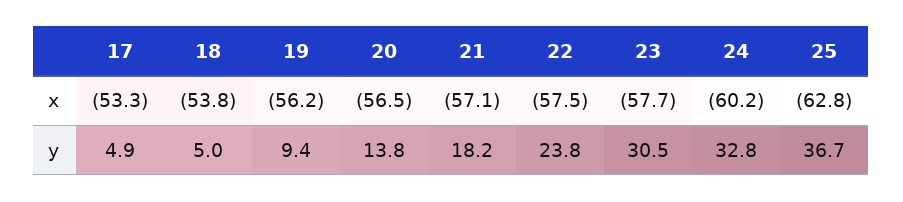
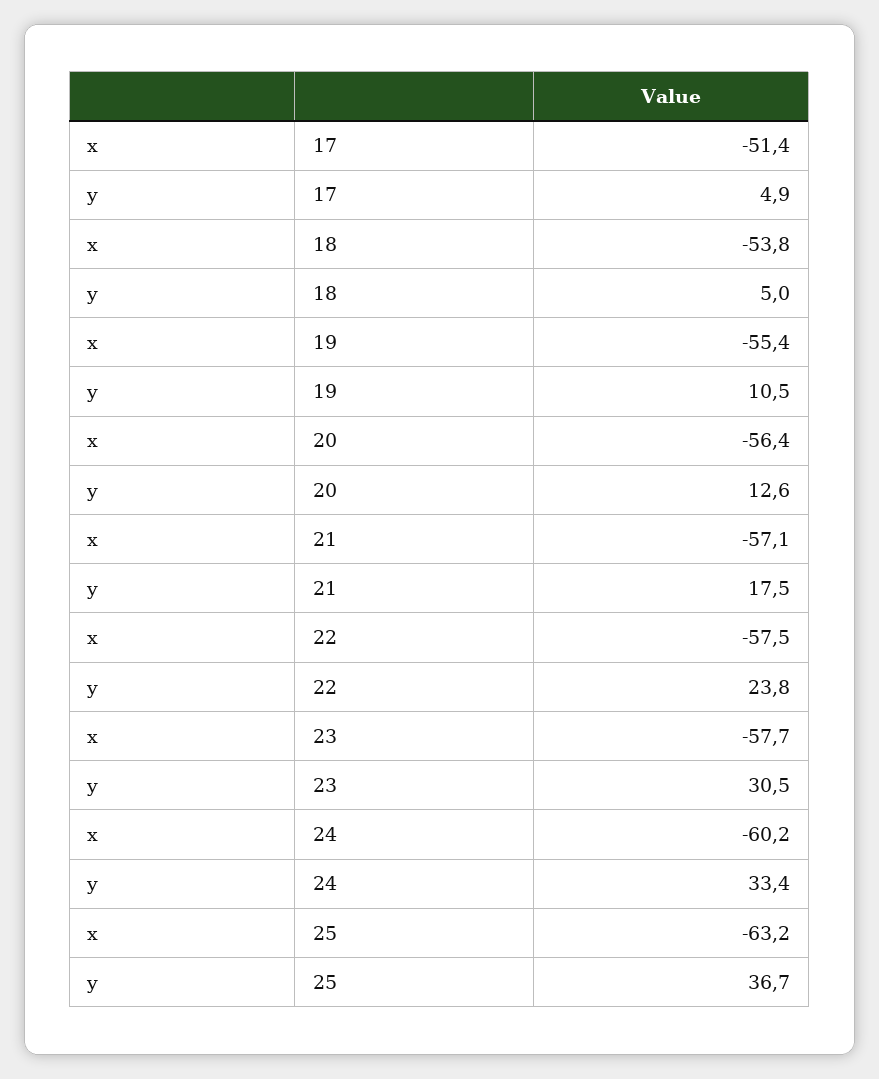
  {
    "17": {
-     "x": -53.3,
+     "x": -51.4,
      "y": 4.9
    },
    "18": {
      "x": -53.8,
      "y": 5
    },
    "19": {
-     "x": -56.2,
+     "x": -55.4,
-     "y": 9.4
+     "y": 10.5
    },
    "20": {
-     "x": -56.5,
+     "x": -56.4,
-     "y": 13.8
+     "y": 12.6
    },
    "21": {
      "x": -57.1,
-     "y": 18.2
+     "y": 17.5
    },
    "22": {
      "x": -57.5,
      "y": 23.8
    },
    "23": {
      "x": -57.7,
      "y": 30.5
    },
    "24": {
      "x": -60.2,
-     "y": 32.8
+     "y": 33.4
    },
    "25": {
-     "x": -62.8,
+     "x": -63.2,
      "y": 36.7
    }
  }

